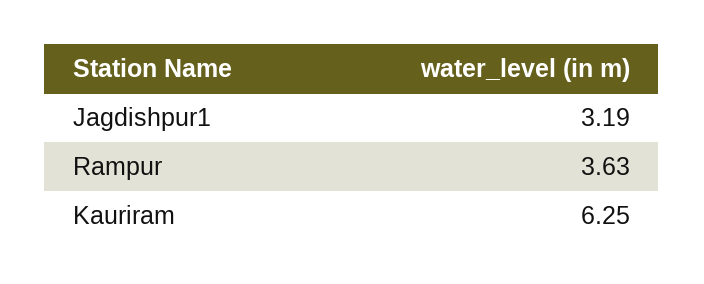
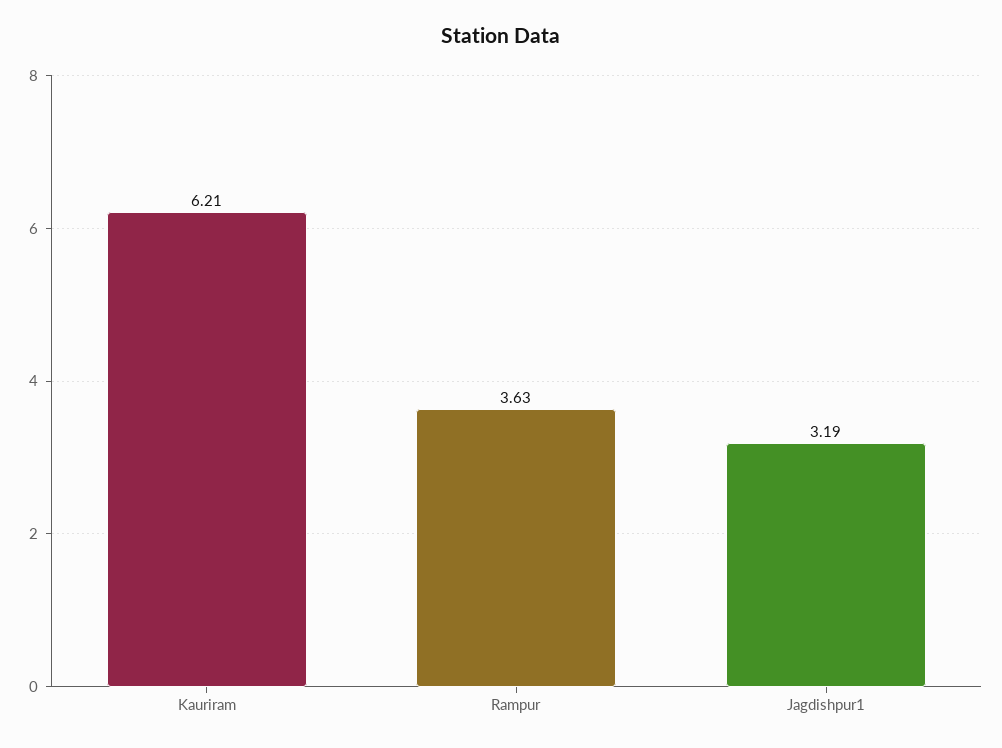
  {
    "Jagdishpur1": 3.19,
    "Rampur": 3.63,
-   "Kauriram": 6.25
+   "Kauriram": 6.21
  }

